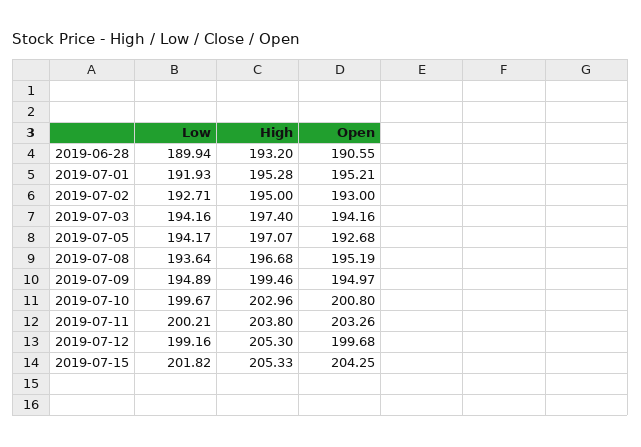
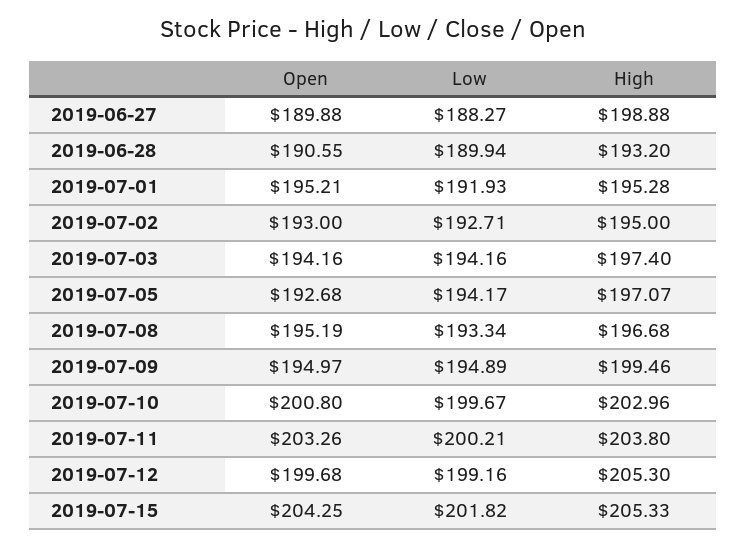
  {
    "Low": {
      "2019-06-28": 189.94,
      "2019-07-01": 191.93,
      "2019-07-02": 192.71,
      "2019-07-03": 194.16,
      "2019-07-05": 194.17,
-     "2019-07-08": 193.64,
+     "2019-07-08": 193.34,
      "2019-07-09": 194.89,
      "2019-07-10": 199.67,
      "2019-07-11": 200.21,
      "2019-07-12": 199.16,
-     "2019-07-15": 201.82
+     "2019-07-15": 201.82,
+     "2019-06-27": 188.27
    },
    "High": {
      "2019-06-28": 193.2,
      "2019-07-01": 195.28,
      "2019-07-02": 195,
      "2019-07-03": 197.4,
      "2019-07-05": 197.07,
      "2019-07-08": 196.68,
      "2019-07-09": 199.46,
      "2019-07-10": 202.96,
      "2019-07-11": 203.8,
      "2019-07-12": 205.3,
-     "2019-07-15": 205.33
+     "2019-07-15": 205.33,
+     "2019-06-27": 198.88
    },
    "Open": {
      "2019-06-28": 190.55,
      "2019-07-01": 195.21,
      "2019-07-02": 193,
      "2019-07-03": 194.16,
      "2019-07-05": 192.68,
      "2019-07-08": 195.19,
      "2019-07-09": 194.97,
      "2019-07-10": 200.8,
      "2019-07-11": 203.26,
      "2019-07-12": 199.68,
-     "2019-07-15": 204.25
+     "2019-07-15": 204.25,
+     "2019-06-27": 189.88
    }
  }

